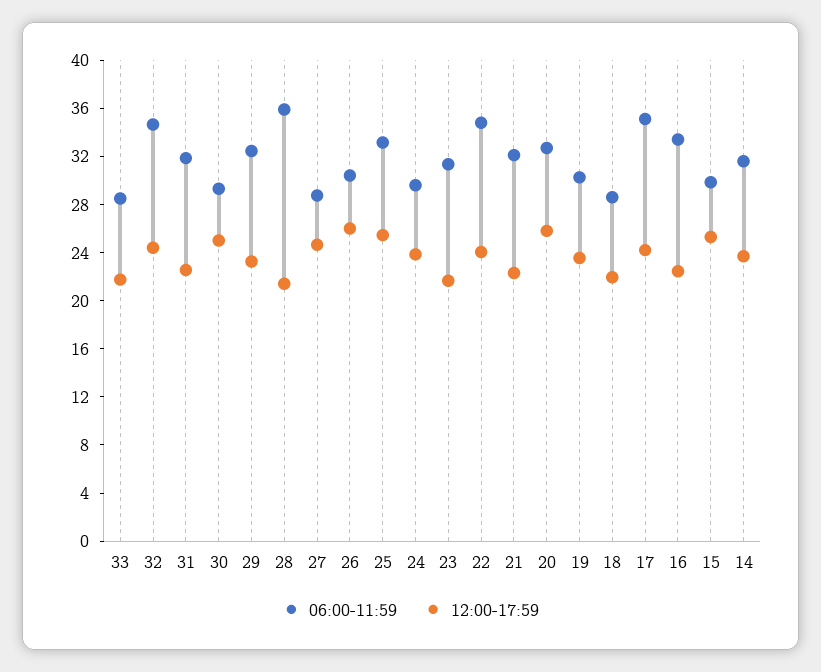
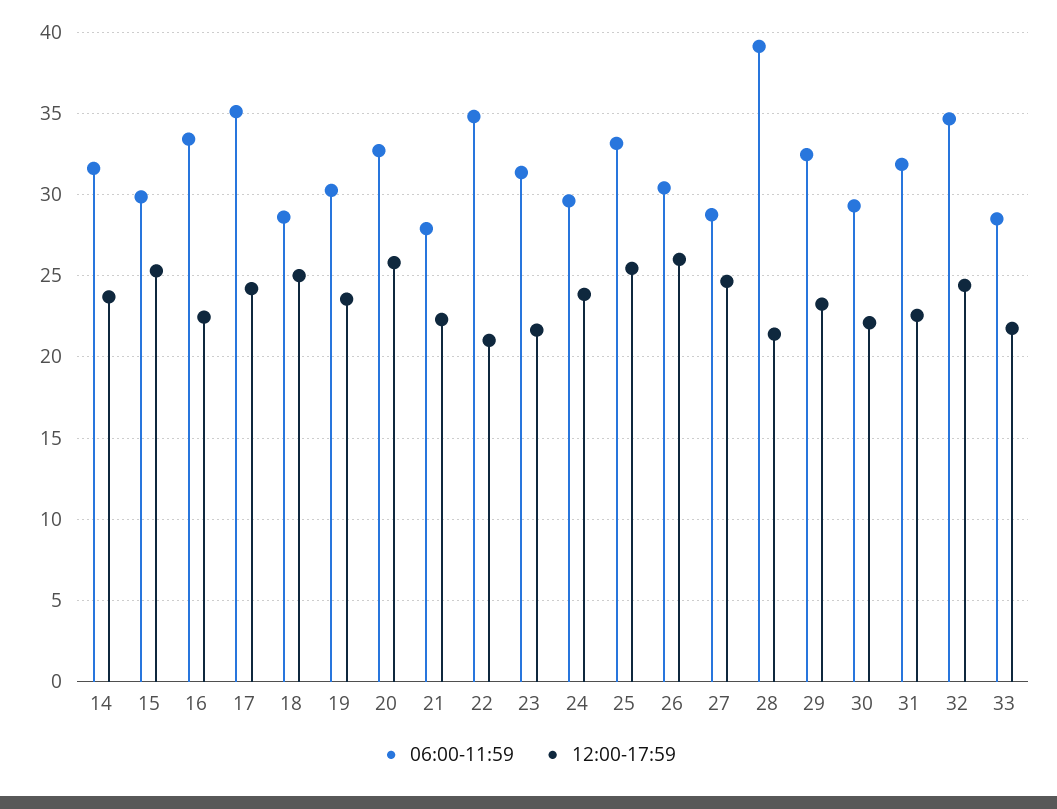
  {
    "06:00-11:59": {
      "33": 28.5,
      "32": 34.5,
      "31": 32,
      "30": 29.5,
      "29": 32.5,
-     "28": 36,
+     "28": 39,
      "27": 29,
      "26": 30.5,
      "25": 33,
      "24": 29.5,
      "23": 31.5,
      "22": 35,
-     "21": 32,
+     "21": 28,
      "20": 32.5,
      "19": 30.5,
      "18": 28.5,
      "17": 35,
      "16": 33.5,
      "15": 30,
      "14": 31.5
    },
    "12:00-17:59": {
      "33": 22,
      "32": 24.5,
      "31": 22.5,
-     "30": 25,
+     "30": 22,
      "29": 23.5,
      "28": 21.5,
      "27": 24.5,
      "26": 26,
      "25": 25.5,
      "24": 24,
      "23": 21.5,
-     "22": 24,
+     "22": 21,
      "21": 22.5,
      "20": 26,
      "19": 23.5,
-     "18": 22,
+     "18": 25,
      "17": 24,
      "16": 22.5,
      "15": 25.5,
      "14": 23.5
    }
  }

